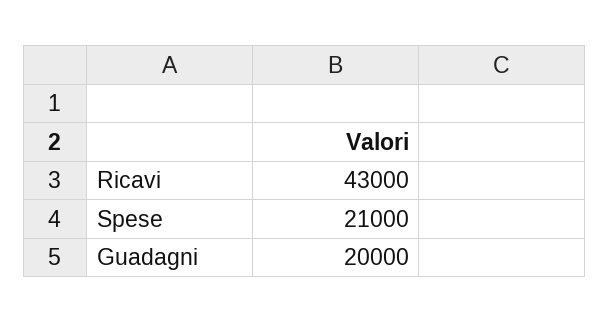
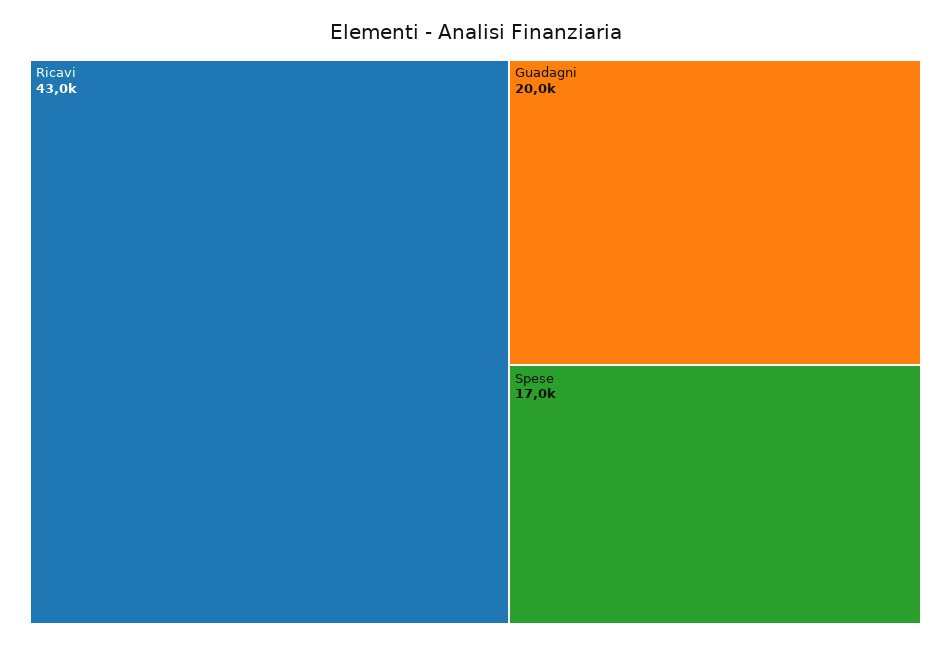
  {
    "Ricavi": 43000,
-   "Spese": 21000,
+   "Spese": 17000,
    "Guadagni": 20000
  }

